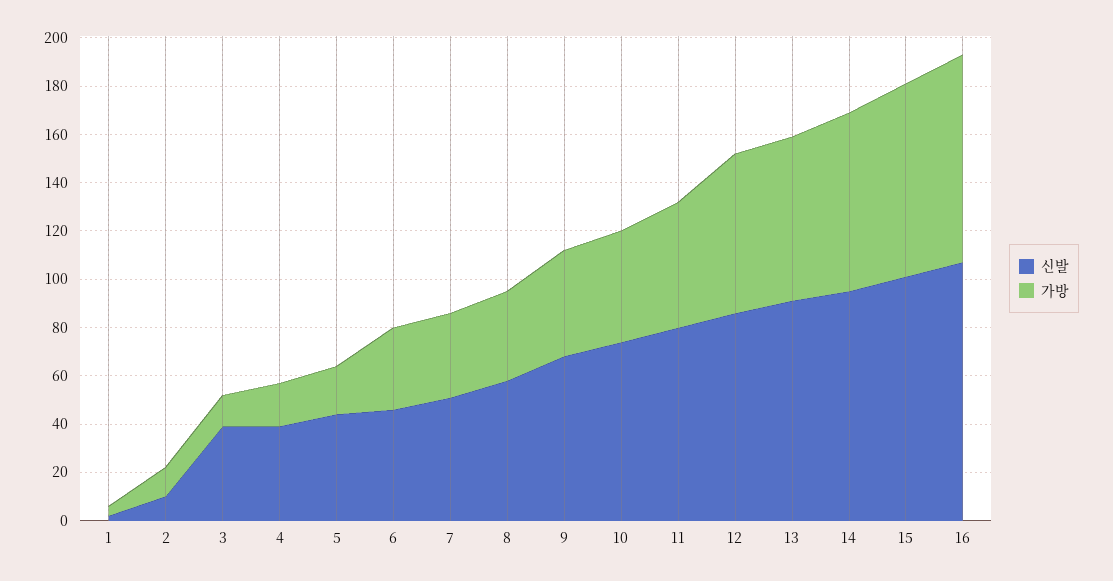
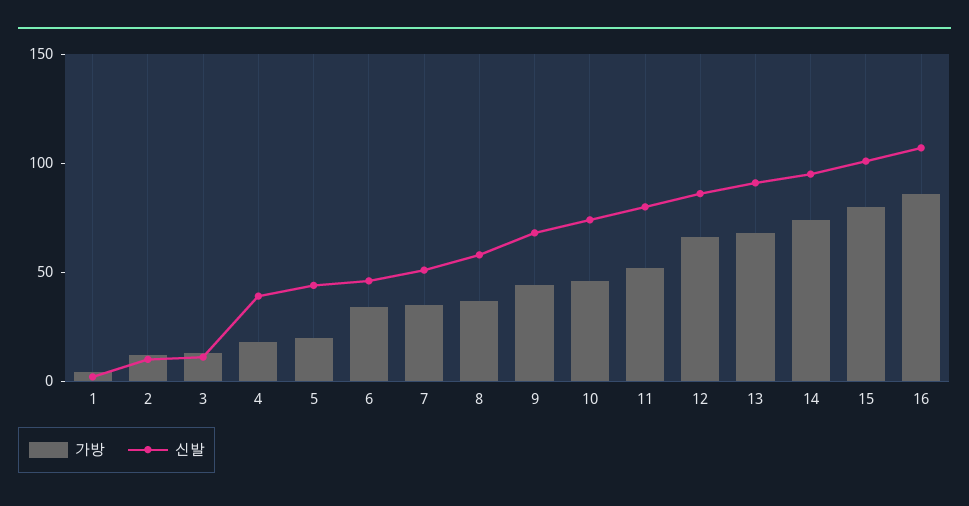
  {
    "신발": {
      "1": 0,
      "2": 10,
-     "3": 40,
+     "3": 10,
      "4": 40,
      "5": 45,
      "6": 45,
      "7": 50,
      "8": 60,
      "9": 70,
      "10": 75,
      "11": 80,
      "12": 85,
      "13": 90,
      "14": 95,
      "15": 100,
      "16": 105
    },
    "가방": {
      "1": 5,
      "2": 10,
      "3": 15,
      "4": 20,
      "5": 20,
      "6": 35,
      "7": 35,
      "8": 35,
      "9": 45,
      "10": 45,
      "11": 50,
      "12": 65,
      "13": 70,
      "14": 75,
      "15": 80,
      "16": 85
    }
  }

